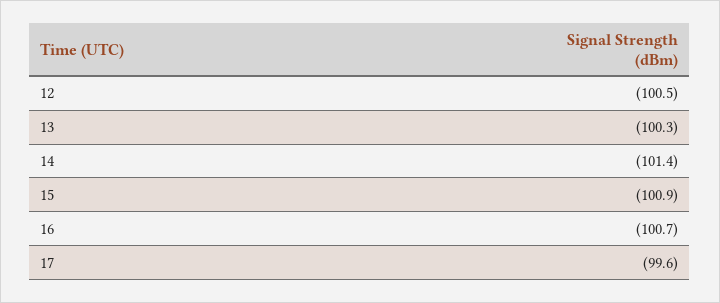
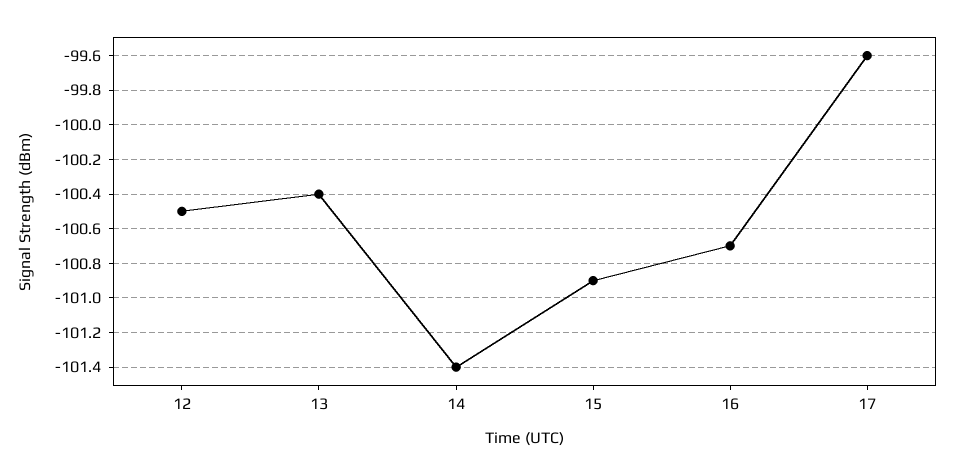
  {
    "12": -100.5,
-   "13": -100.3,
+   "13": -100.4,
    "14": -101.4,
    "15": -100.9,
    "16": -100.7,
    "17": -99.6
  }

